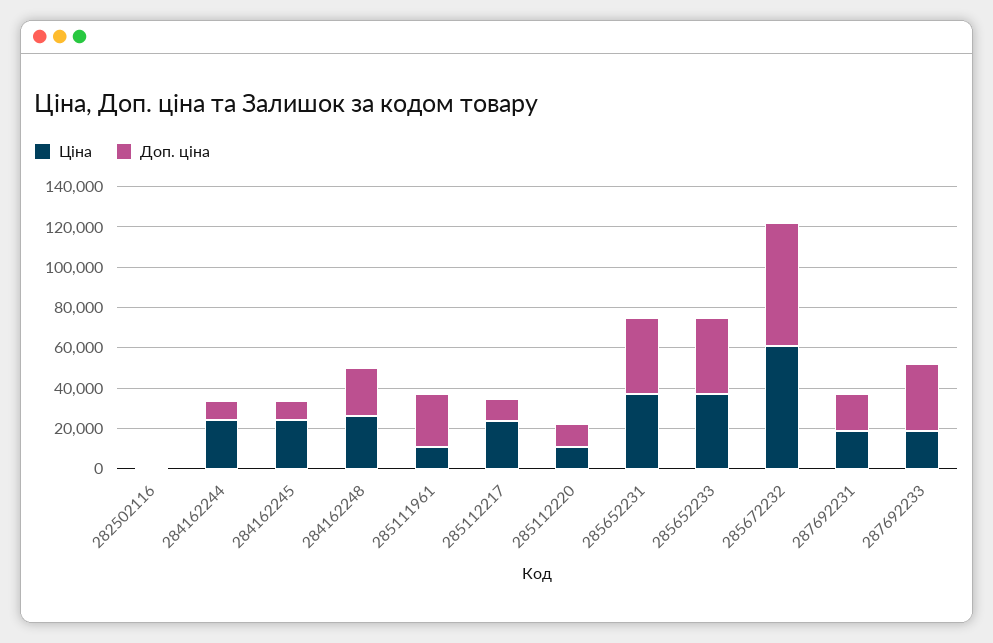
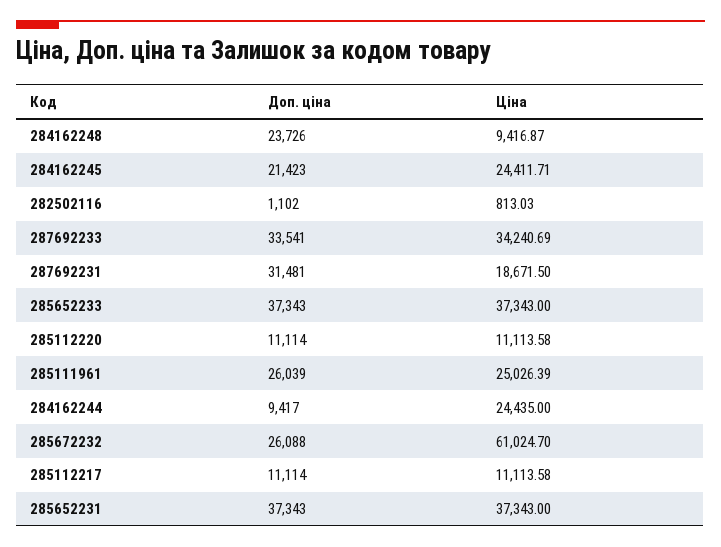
  {
    "Ціна": {
      "282502116": 813.03,
      "284162244": 24435,
      "284162245": 24411.71,
-     "284162248": 25000,
+     "284162248": 9416.87,
-     "285111961": 10000,
+     "285111961": 25026.39,
-     "285112217": 25000,
+     "285112217": 11113.58,
      "285112220": 11113.58,
      "285652231": 37343,
      "285652233": 37343,
      "285672232": 61024.7,
      "287692231": 18671.5,
-     "287692233": 20000
+     "287692233": 34240.69
    },
    "Доп. ціна": {
      "282502116": 1102,
      "284162244": 9417,
-     "284162245": 10000,
+     "284162245": 21423,
      "284162248": 23726,
      "285111961": 26039,
      "285112217": 11114,
      "285112220": 11114,
      "285652231": 37343,
      "285652233": 37343,
-     "285672232": 60000,
+     "285672232": 26088,
-     "287692231": 20000,
+     "287692231": 31481,
      "287692233": 33541
    }
  }

